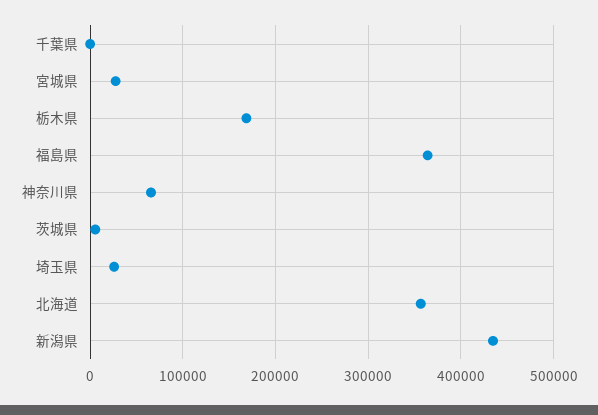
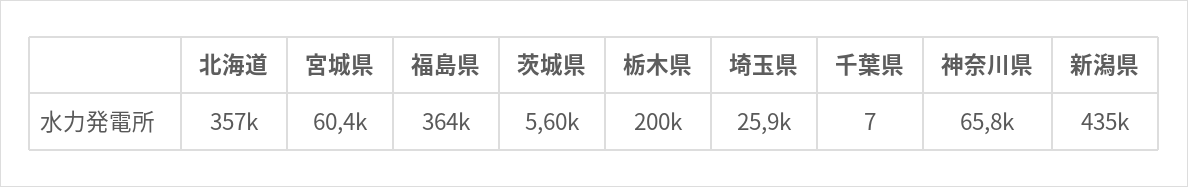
  {
    "千葉県": 7,
-   "宮城県": 30000,
+   "宮城県": 60400,
-   "栃木県": 170000,
+   "栃木県": 200000,
    "福島県": 364000,
    "神奈川県": 65800,
    "茨城県": 5600,
    "埼玉県": 25900,
    "北海道": 357000,
    "新潟県": 435000
  }

